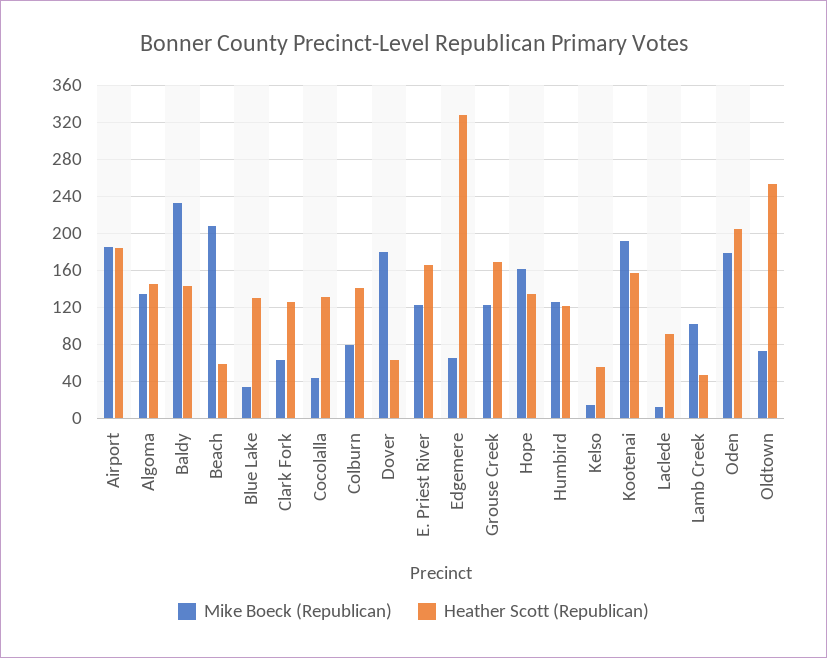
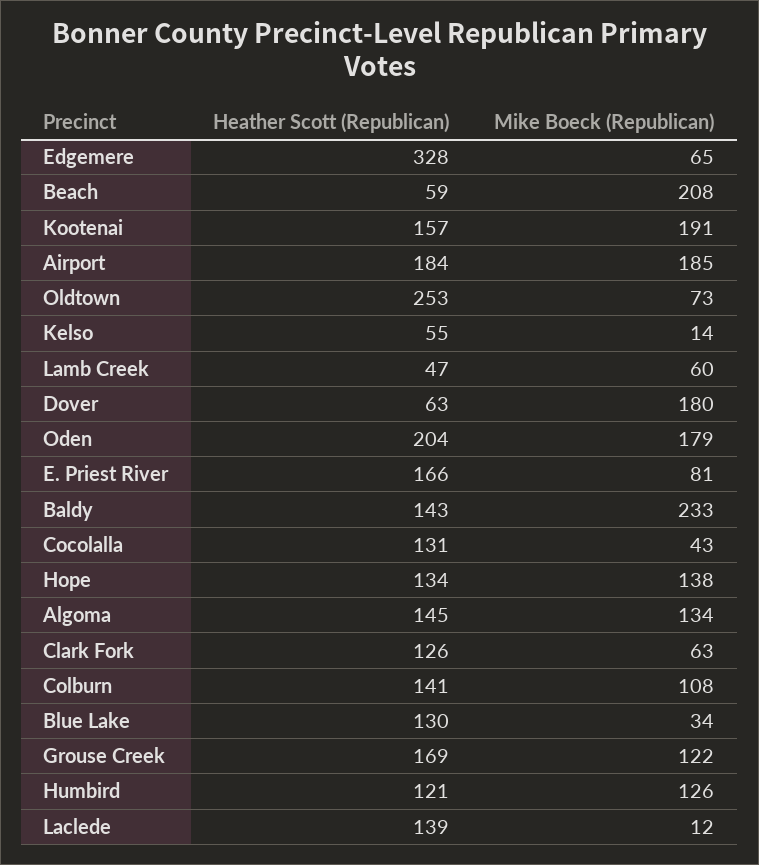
  {
    "Mike Boeck (Republican)": {
      "Airport": 185,
      "Algoma": 134,
      "Baldy": 233,
      "Beach": 208,
      "Blue Lake": 34,
      "Clark Fork": 63,
      "Cocolalla": 43,
-     "Colburn": 80,
+     "Colburn": 108,
      "Dover": 180,
-     "E. Priest River": 120,
+     "E. Priest River": 81,
      "Edgemere": 65,
      "Grouse Creek": 122,
-     "Hope": 160,
+     "Hope": 138,
      "Humbird": 126,
      "Kelso": 14,
      "Kootenai": 191,
      "Laclede": 12,
-     "Lamb Creek": 100,
+     "Lamb Creek": 60,
      "Oden": 179,
      "Oldtown": 73
    },
    "Heather Scott (Republican)": {
      "Airport": 184,
      "Algoma": 145,
      "Baldy": 143,
      "Beach": 59,
      "Blue Lake": 130,
      "Clark Fork": 126,
      "Cocolalla": 131,
      "Colburn": 141,
      "Dover": 63,
      "E. Priest River": 166,
      "Edgemere": 328,
      "Grouse Creek": 169,
      "Hope": 134,
      "Humbird": 121,
      "Kelso": 55,
      "Kootenai": 157,
-     "Laclede": 90,
+     "Laclede": 139,
      "Lamb Creek": 47,
      "Oden": 204,
      "Oldtown": 253
    }
  }

